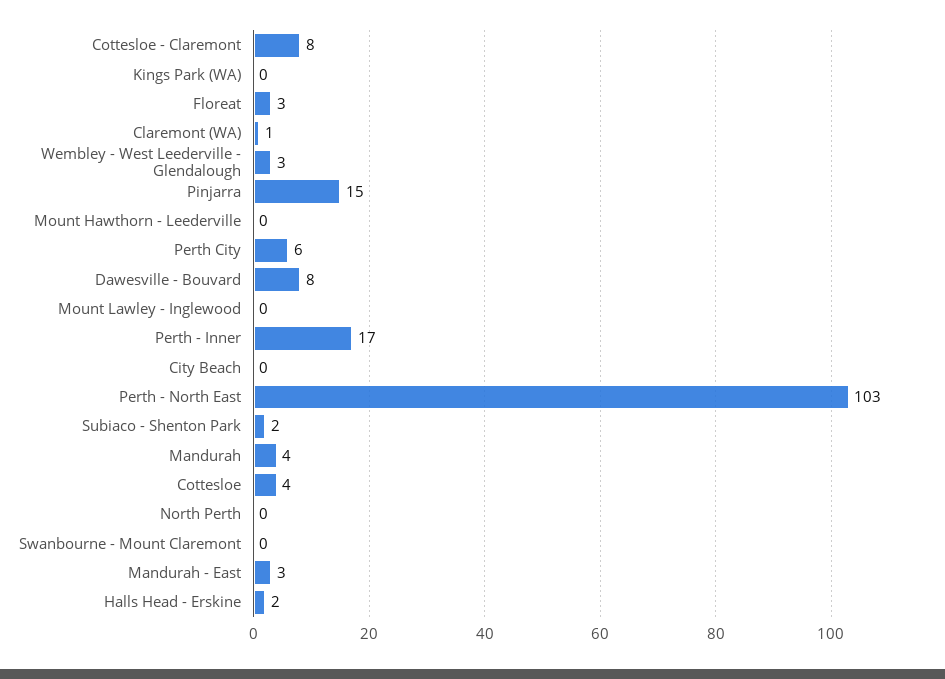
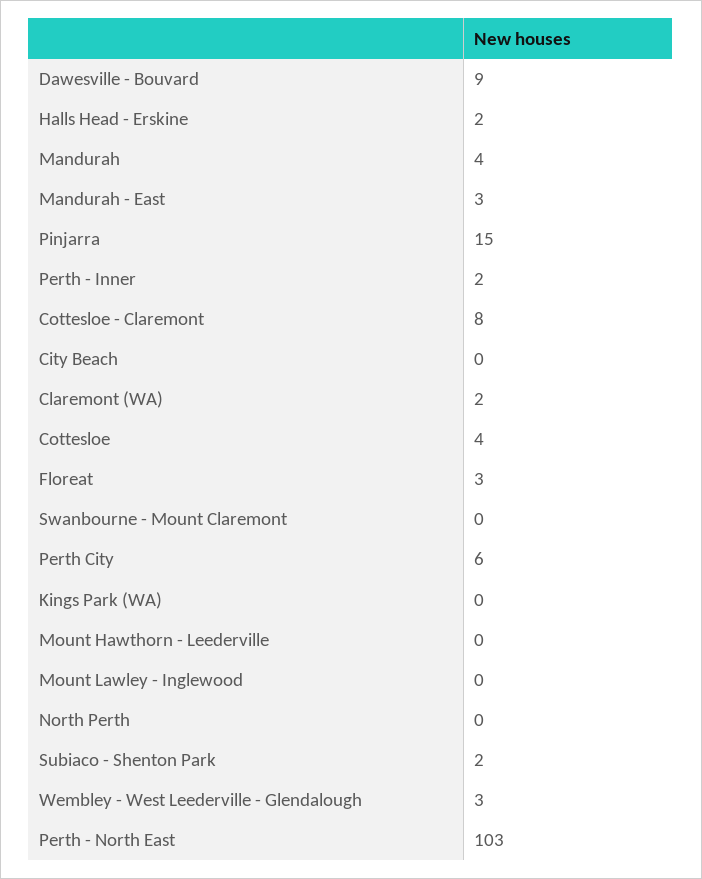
  {
    "Cottesloe - Claremont": 8,
    "Kings Park (WA)": 0,
    "Floreat": 3,
-   "Claremont (WA)": 1,
+   "Claremont (WA)": 2,
    "Wembley - West Leederville - Glendalough": 3,
    "Pinjarra": 15,
    "Mount Hawthorn - Leederville": 0,
    "Perth City": 6,
-   "Dawesville - Bouvard": 8,
+   "Dawesville - Bouvard": 9,
    "Mount Lawley - Inglewood": 0,
-   "Perth - Inner": 17,
+   "Perth - Inner": 2,
    "City Beach": 0,
    "Perth - North East": 103,
    "Subiaco - Shenton Park": 2,
    "Mandurah": 4,
    "Cottesloe": 4,
    "North Perth": 0,
    "Swanbourne - Mount Claremont": 0,
    "Mandurah - East": 3,
    "Halls Head - Erskine": 2
  }

